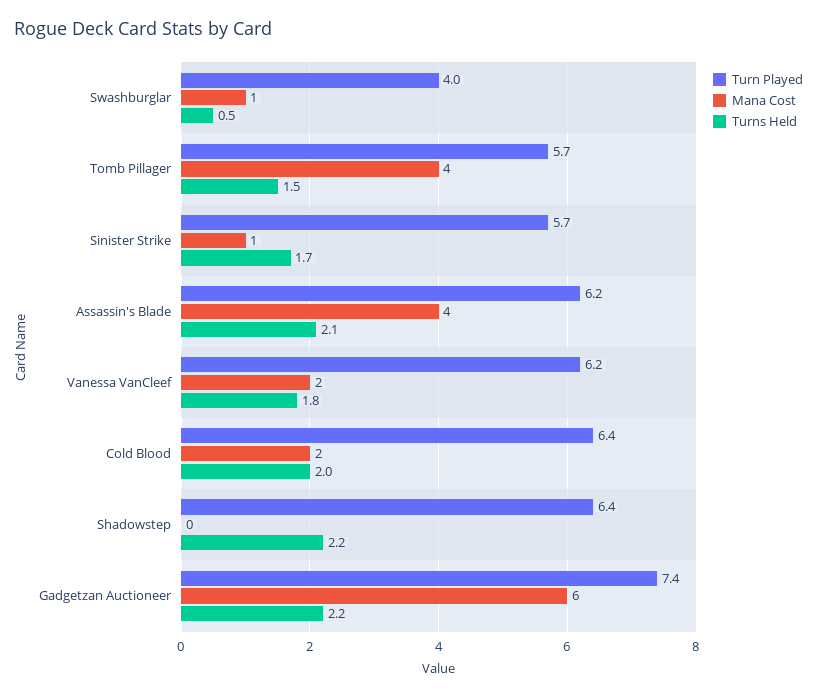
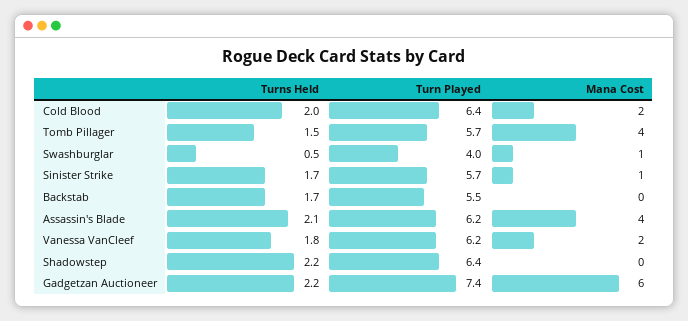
  {
    "Turn Played": {
      "Swashburglar": 4,
      "Tomb Pillager": 5.7,
      "Sinister Strike": 5.7,
      "Assassin's Blade": 6.2,
      "Vanessa VanCleef": 6.2,
      "Cold Blood": 6.4,
      "Shadowstep": 6.4,
-     "Gadgetzan Auctioneer": 7.4
+     "Gadgetzan Auctioneer": 7.4,
+     "Backstab": 5.5
    },
    "Mana Cost": {
      "Swashburglar": 1,
      "Tomb Pillager": 4,
      "Sinister Strike": 1,
      "Assassin's Blade": 4,
      "Vanessa VanCleef": 2,
      "Cold Blood": 2,
      "Shadowstep": 0,
-     "Gadgetzan Auctioneer": 6
+     "Gadgetzan Auctioneer": 6,
+     "Backstab": 0
    },
    "Turns Held": {
      "Swashburglar": 0.5,
      "Tomb Pillager": 1.5,
      "Sinister Strike": 1.7,
      "Assassin's Blade": 2.1,
      "Vanessa VanCleef": 1.8,
      "Cold Blood": 2,
      "Shadowstep": 2.2,
-     "Gadgetzan Auctioneer": 2.2
+     "Gadgetzan Auctioneer": 2.2,
+     "Backstab": 1.7
    }
  }

